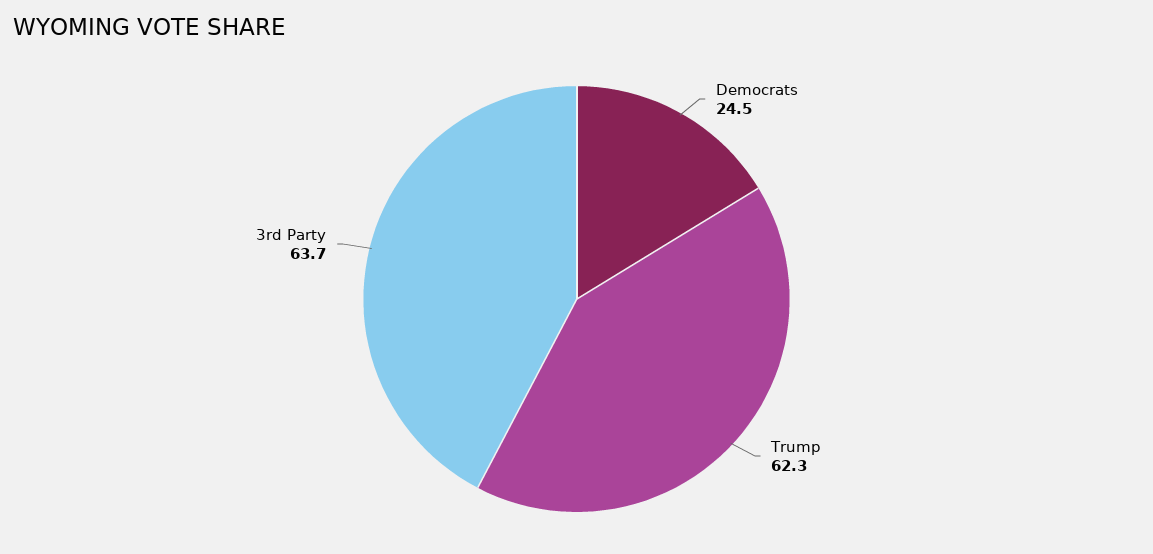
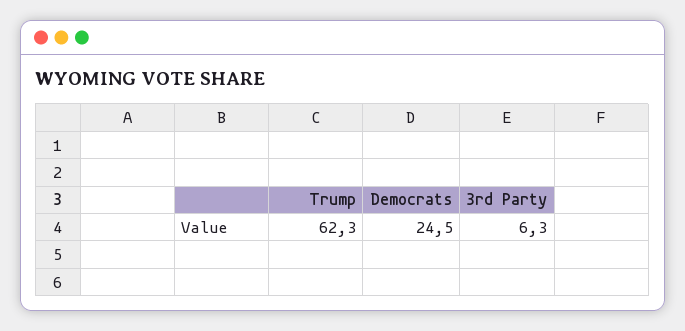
  {
    "Democrats": 24.5,
    "Trump": 62.3,
-   "3rd Party": 63.7
+   "3rd Party": 6.3
  }

